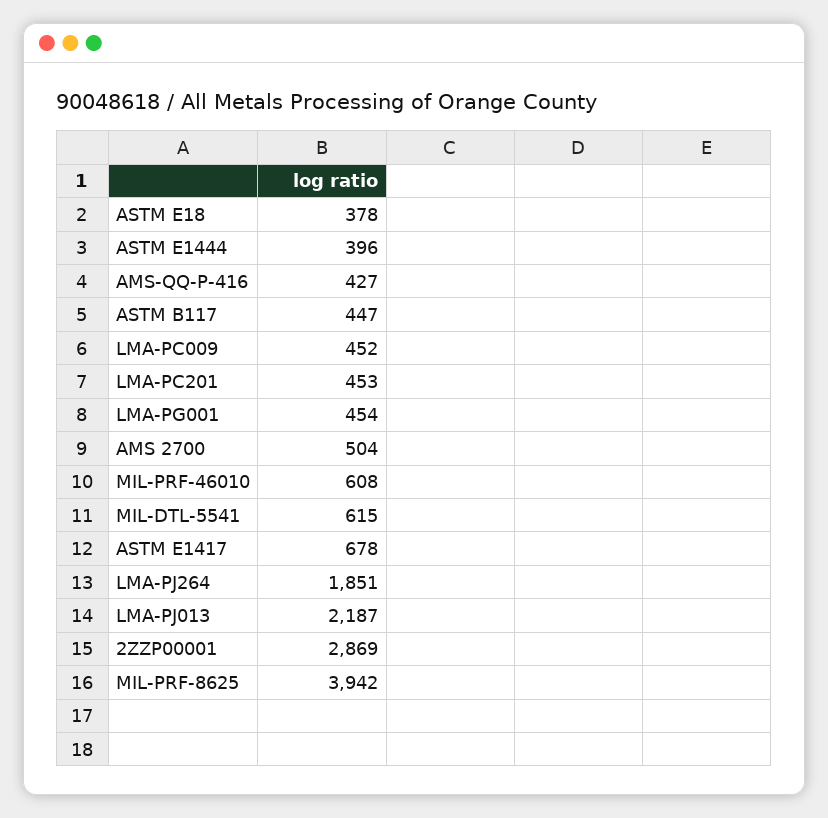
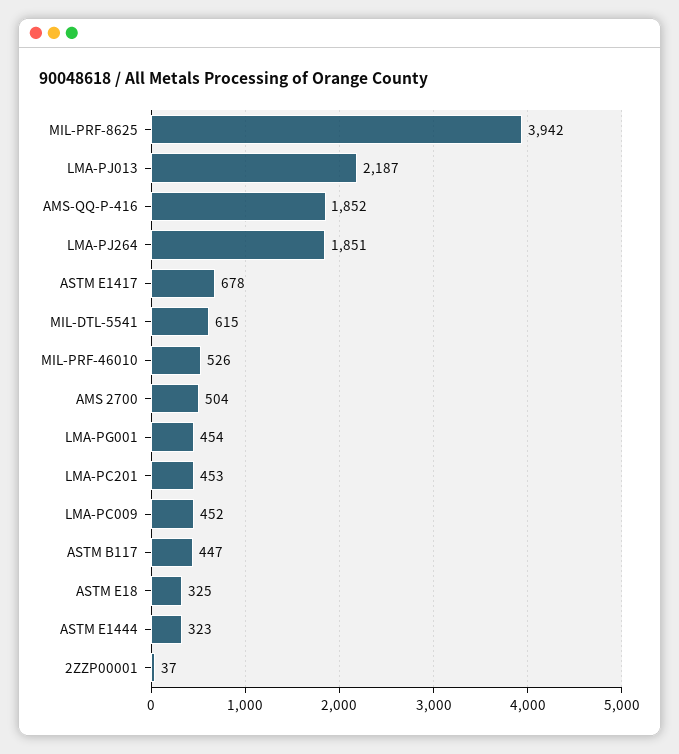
  {
-   "ASTM E18": 378,
+   "ASTM E18": 325,
-   "ASTM E1444": 396,
+   "ASTM E1444": 323,
-   "AMS-QQ-P-416": 427,
+   "AMS-QQ-P-416": 1852,
    "ASTM B117": 447,
    "LMA-PC009": 452,
    "LMA-PC201": 453,
    "LMA-PG001": 454,
    "AMS 2700": 504,
-   "MIL-PRF-46010": 608,
+   "MIL-PRF-46010": 526,
    "MIL-DTL-5541": 615,
    "ASTM E1417": 678,
    "LMA-PJ264": 1851,
    "LMA-PJ013": 2187,
-   "2ZZP00001": 2869,
+   "2ZZP00001": 37,
    "MIL-PRF-8625": 3942
  }

